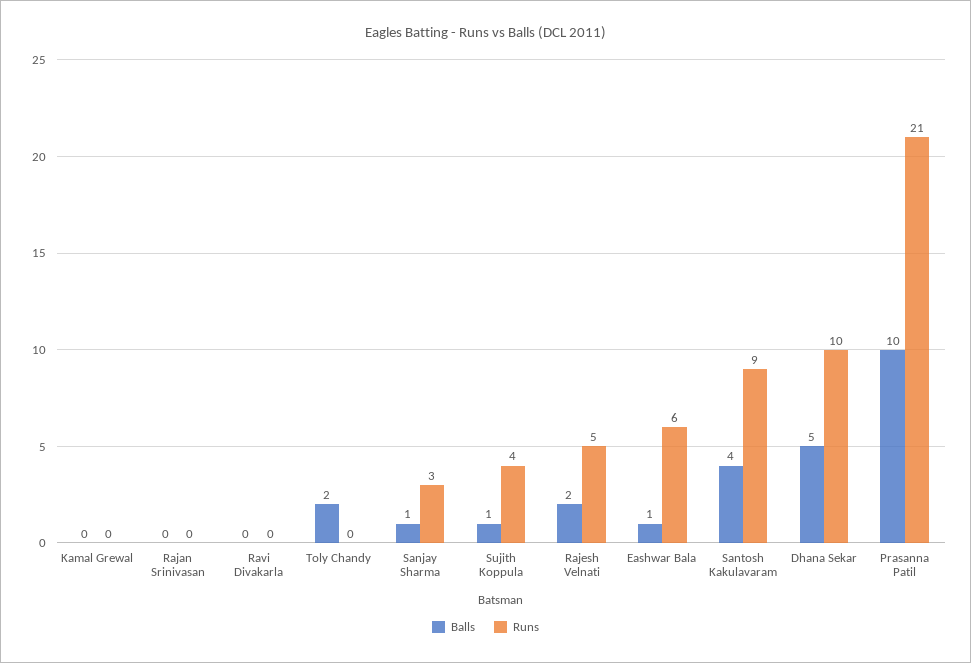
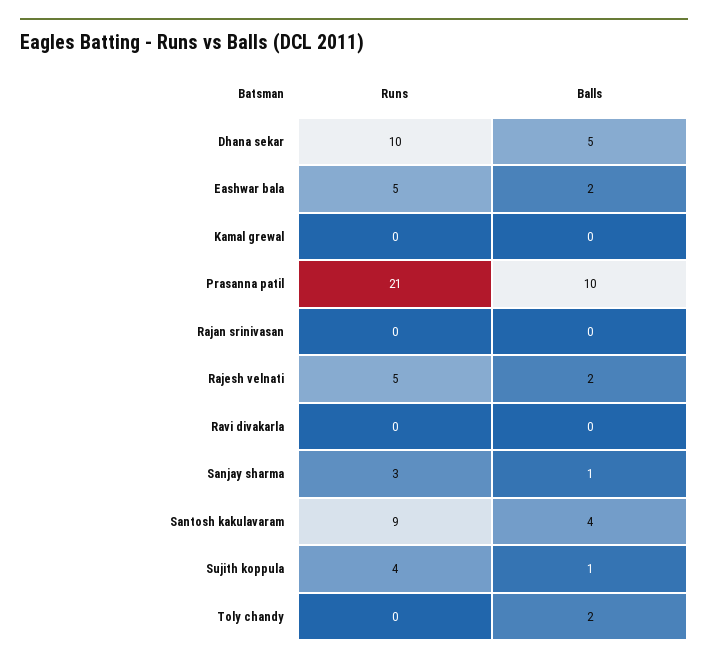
  {
    "Balls": {
      "Kamal Grewal": 0,
      "Rajan Srinivasan": 0,
      "Ravi Divakarla": 0,
      "Toly Chandy": 2,
      "Sanjay Sharma": 1,
      "Sujith Koppula": 1,
      "Rajesh Velnati": 2,
-     "Eashwar Bala": 1,
+     "Eashwar Bala": 2,
      "Santosh Kakulavaram": 4,
      "Dhana Sekar": 5,
      "Prasanna Patil": 10
    },
    "Runs": {
      "Kamal Grewal": 0,
      "Rajan Srinivasan": 0,
      "Ravi Divakarla": 0,
      "Toly Chandy": 0,
      "Sanjay Sharma": 3,
      "Sujith Koppula": 4,
      "Rajesh Velnati": 5,
-     "Eashwar Bala": 6,
+     "Eashwar Bala": 5,
      "Santosh Kakulavaram": 9,
      "Dhana Sekar": 10,
      "Prasanna Patil": 21
    }
  }

